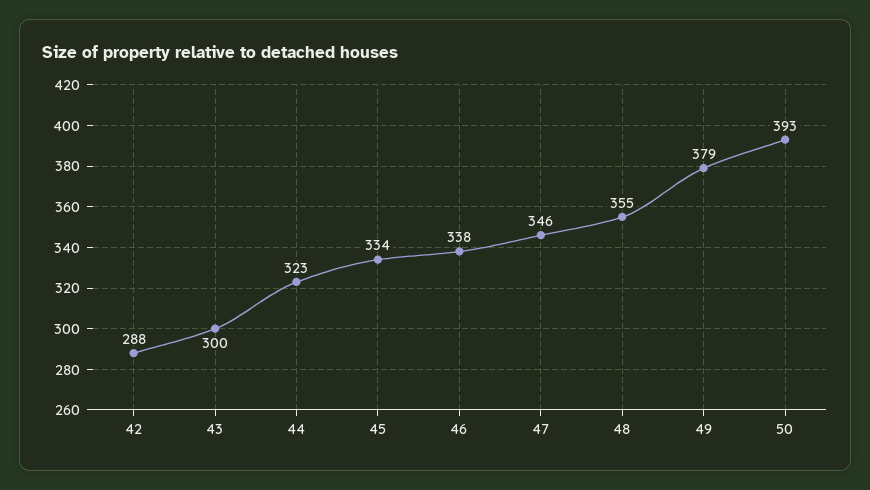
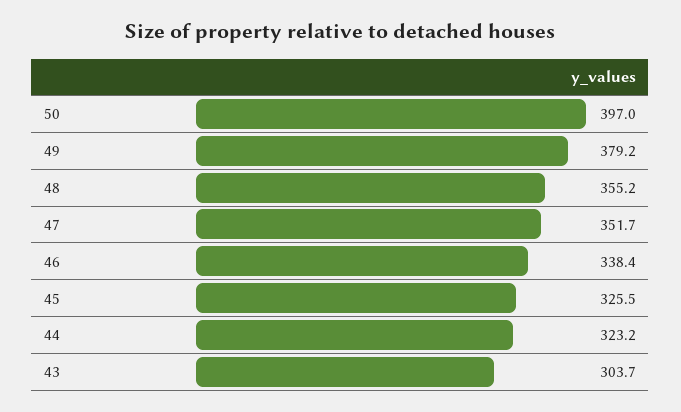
  {
-   "42": 288,
-   "43": 300,
+   "43": 303.7,
    "44": 323.2,
-   "45": 334,
+   "45": 325.5,
    "46": 338.4,
-   "47": 346,
+   "47": 351.7,
    "48": 355.2,
    "49": 379.2,
-   "50": 393
+   "50": 397
  }

